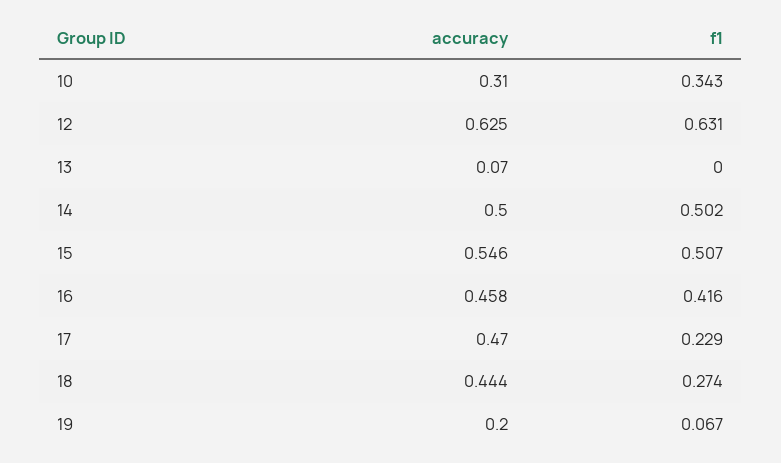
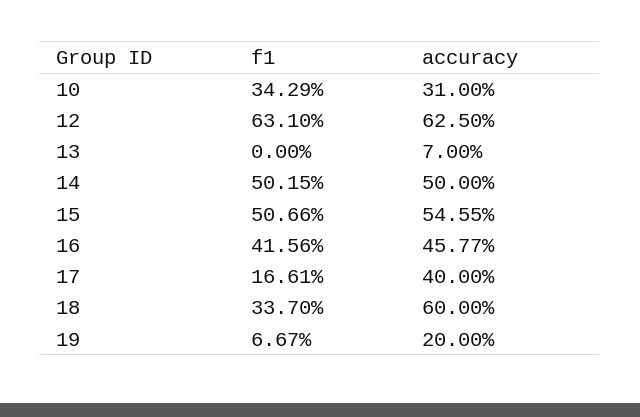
  {
    "accuracy": {
      "10": 0.31,
      "12": 0.625,
      "13": 0.07,
      "14": 0.5,
      "15": 0.5455,
      "16": 0.4577,
-     "17": 0.47,
+     "17": 0.4,
-     "18": 0.444,
+     "18": 0.6,
      "19": 0.2
    },
    "f1": {
      "10": 0.3429,
      "12": 0.631,
      "13": 0,
      "14": 0.5015,
      "15": 0.5066,
      "16": 0.4156,
-     "17": 0.229,
+     "17": 0.1661,
-     "18": 0.274,
+     "18": 0.337,
      "19": 0.0667
    }
  }

